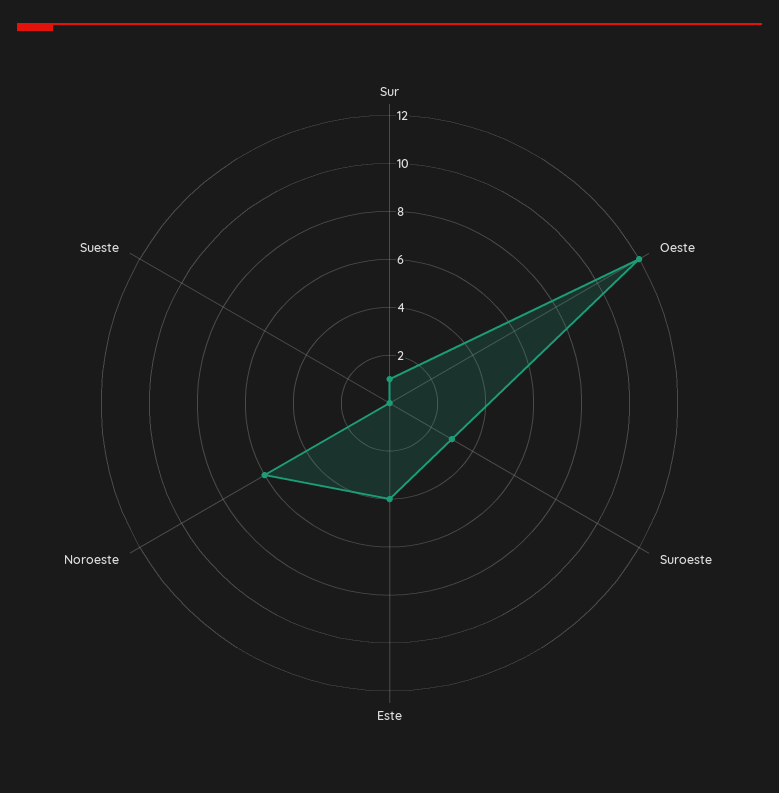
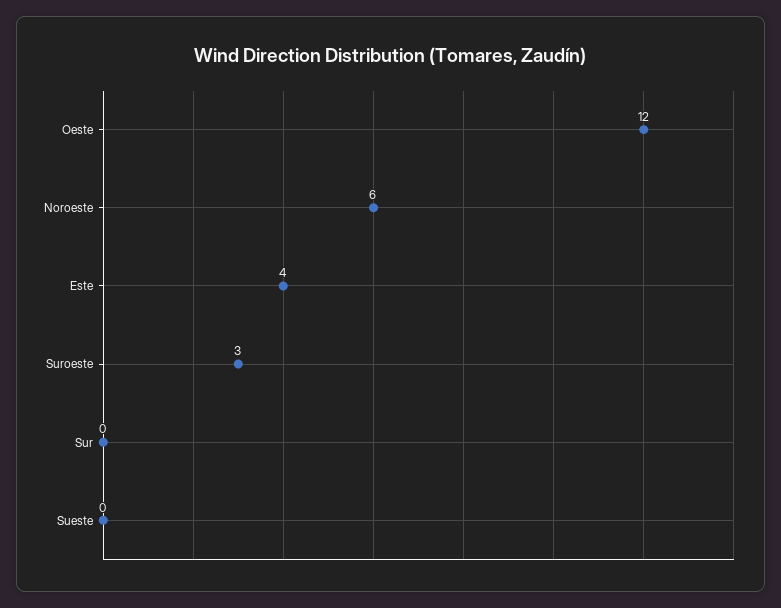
  {
-   "Sur": 1,
+   "Sur": 0,
    "Oeste": 12,
    "Suroeste": 3,
    "Este": 4,
    "Noroeste": 6,
    "Sueste": 0
  }

